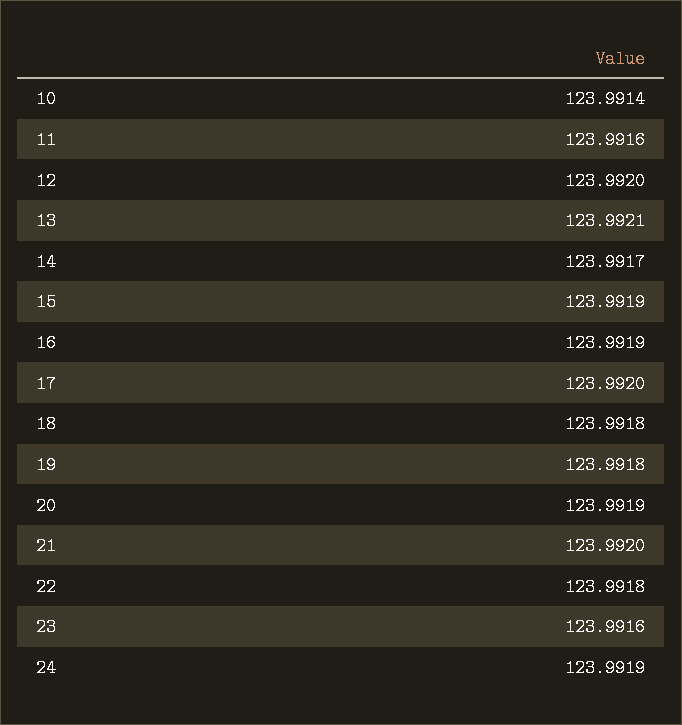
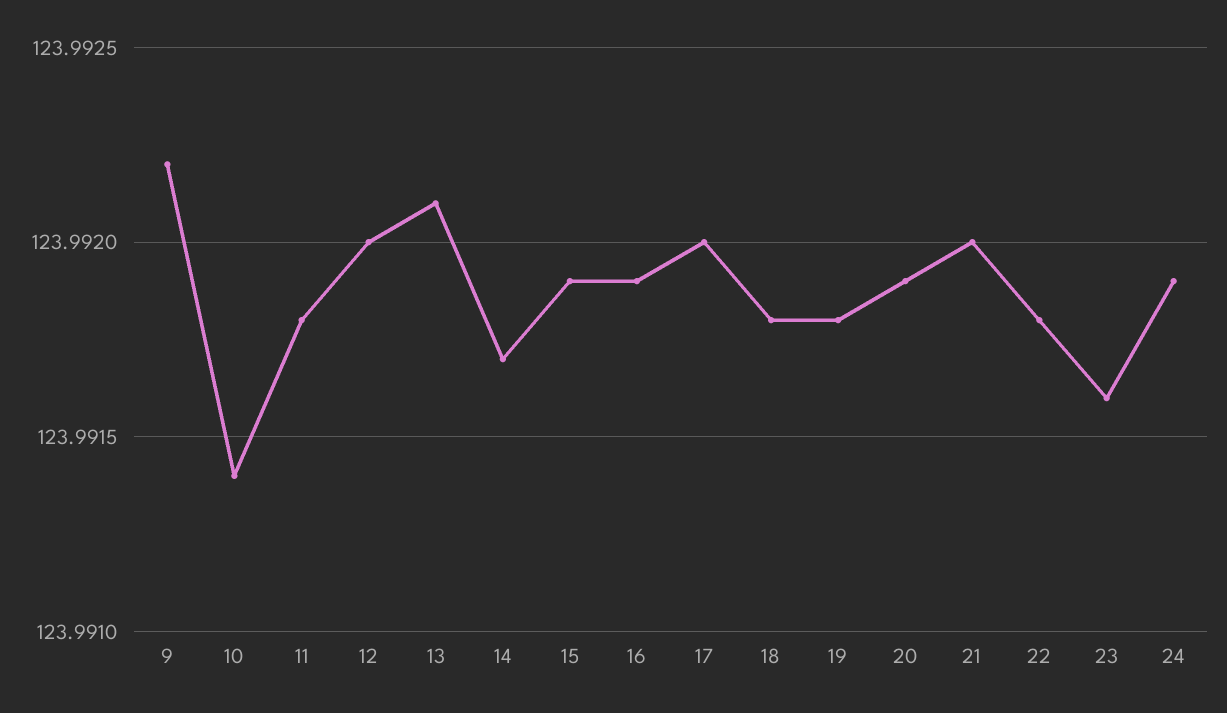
  {
    "10": 123.9914,
-   "11": 123.9916,
+   "11": 123.9918,
    "12": 123.992,
    "13": 123.9921,
    "14": 123.9917,
    "15": 123.9919,
    "16": 123.9919,
    "17": 123.992,
    "18": 123.9918,
    "19": 123.9918,
    "20": 123.9919,
    "21": 123.992,
    "22": 123.9918,
    "23": 123.9916,
-   "24": 123.9919
+   "24": 123.9919,
+   "9": 123.9922
  }

